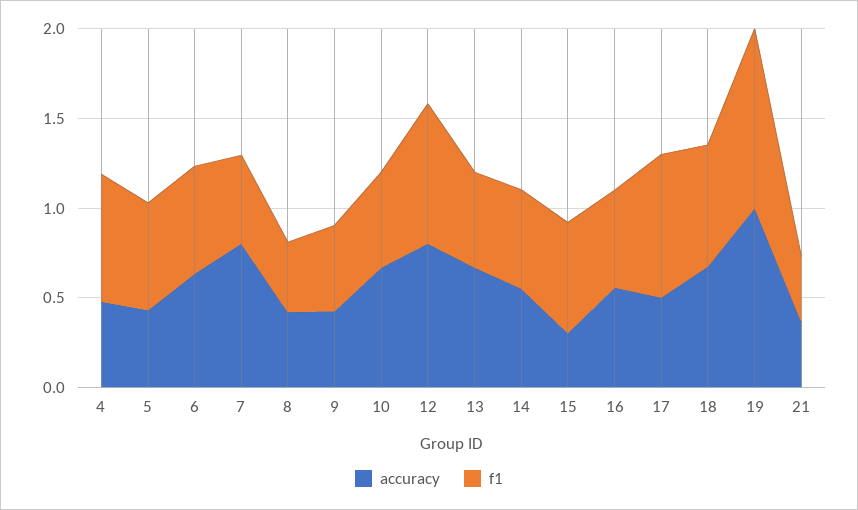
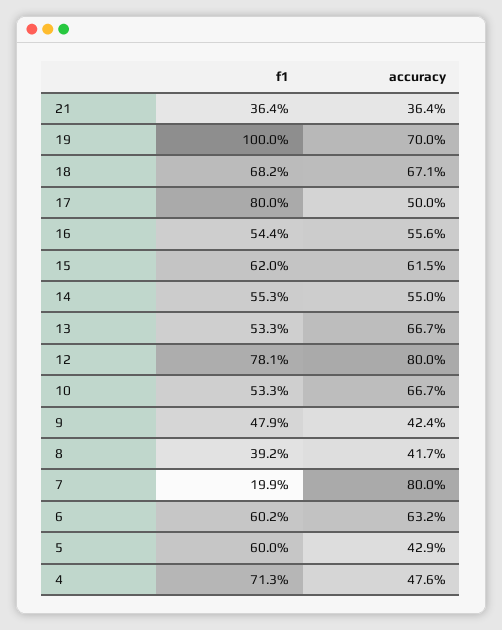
  {
    "accuracy": {
      "4": 0.476,
      "5": 0.429,
      "6": 0.632,
      "7": 0.8,
      "8": 0.417,
      "9": 0.424,
      "10": 0.667,
      "12": 0.8,
      "13": 0.667,
      "14": 0.55,
-     "15": 0.3,
+     "15": 0.615,
      "16": 0.556,
      "17": 0.5,
      "18": 0.671,
-     "19": 1,
+     "19": 0.7,
      "21": 0.364
    },
    "f1": {
      "4": 0.713,
      "5": 0.6,
      "6": 0.602,
-     "7": 0.5,
+     "7": 0.199,
      "8": 0.392,
      "9": 0.479,
      "10": 0.533,
      "12": 0.781,
      "13": 0.533,
      "14": 0.553,
      "15": 0.62,
      "16": 0.544,
      "17": 0.8,
      "18": 0.682,
      "19": 1,
      "21": 0.364
    }
  }

